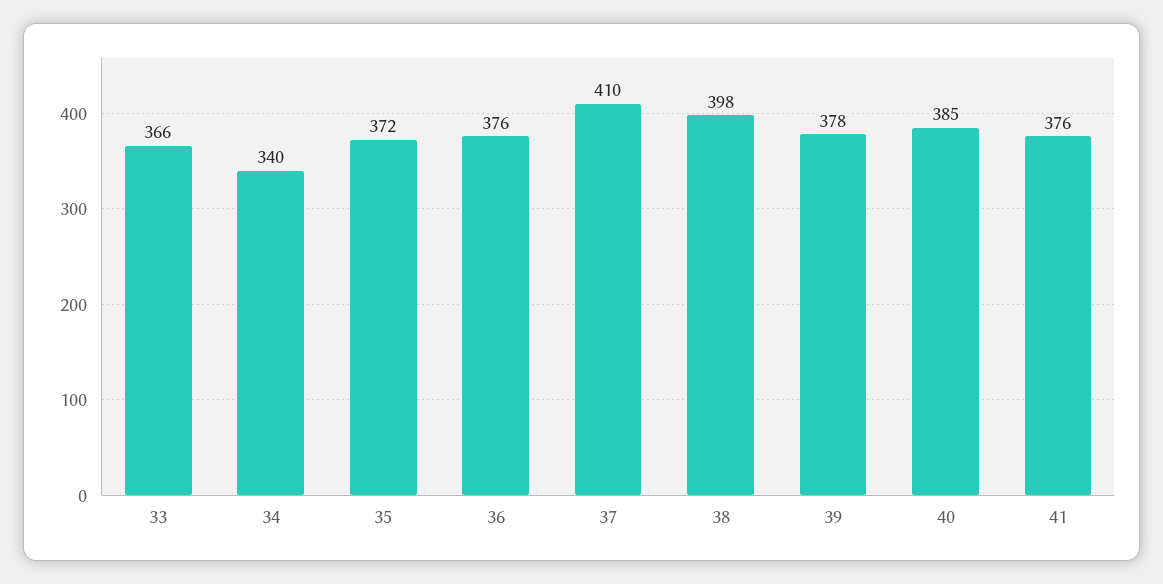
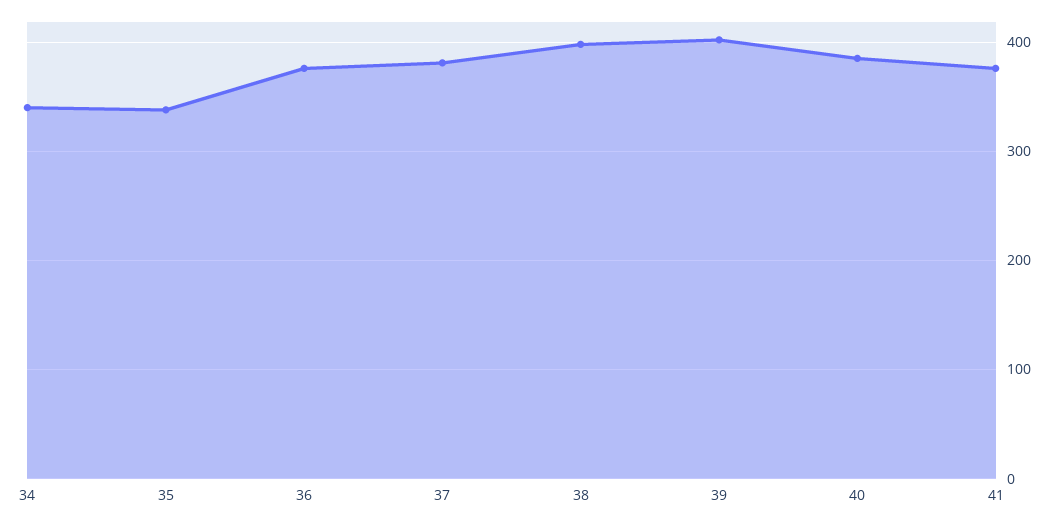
  {
-   "33": 366,
    "34": 340,
-   "35": 372,
+   "35": 340,
    "36": 376,
-   "37": 410,
+   "37": 380,
    "38": 398,
-   "39": 378,
+   "39": 400,
    "40": 385,
    "41": 376
  }

